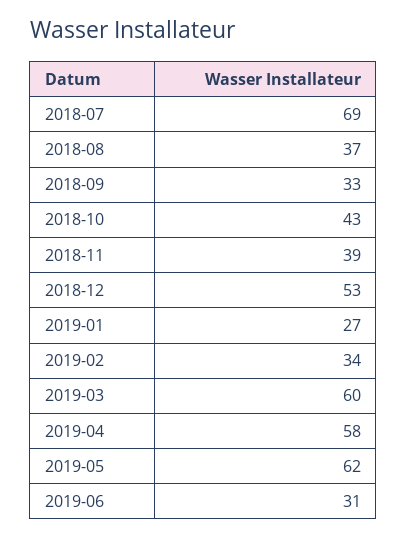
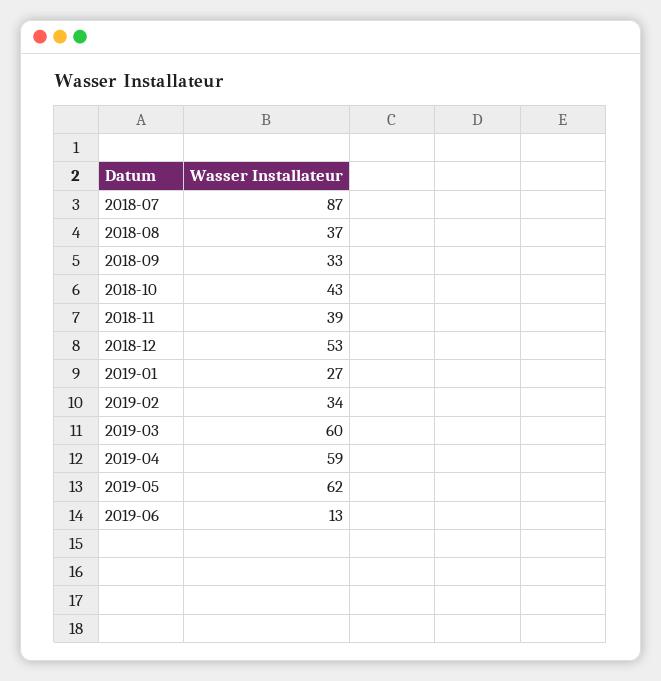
  {
-   "2018-07": 69,
+   "2018-07": 87,
    "2018-08": 37,
    "2018-09": 33,
    "2018-10": 43,
    "2018-11": 39,
    "2018-12": 53,
    "2019-01": 27,
    "2019-02": 34,
    "2019-03": 60,
-   "2019-04": 58,
+   "2019-04": 59,
    "2019-05": 62,
-   "2019-06": 31
+   "2019-06": 13
  }

